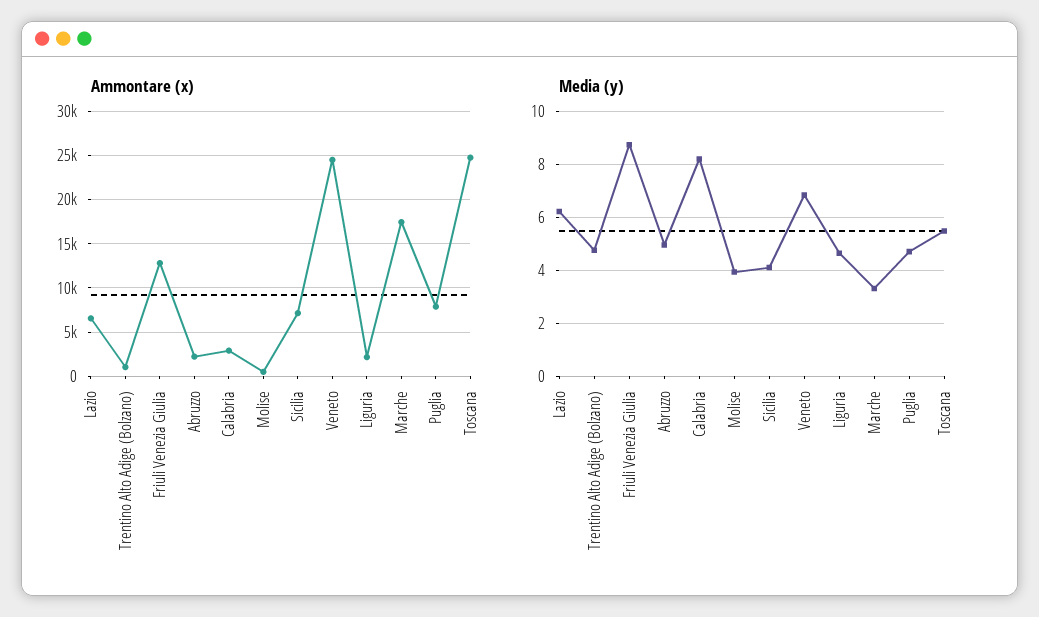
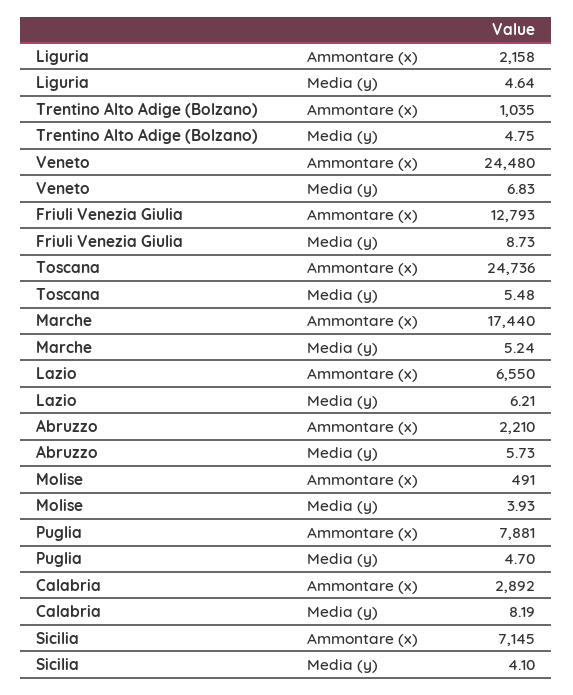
  {
    "Ammontare (x)": {
      "Lazio": 6550,
      "Trentino Alto Adige (Bolzano)": 1035,
      "Friuli Venezia Giulia": 12793,
      "Abruzzo": 2210,
      "Calabria": 2892,
      "Molise": 491,
      "Sicilia": 7145,
      "Veneto": 24480,
      "Liguria": 2158,
      "Marche": 17440,
      "Puglia": 7881,
      "Toscana": 24736
    },
    "Media (y)": {
      "Lazio": 6.21,
      "Trentino Alto Adige (Bolzano)": 4.75,
      "Friuli Venezia Giulia": 8.73,
-     "Abruzzo": 5,
+     "Abruzzo": 5.73,
      "Calabria": 8.19,
      "Molise": 3.93,
      "Sicilia": 4.1,
      "Veneto": 6.83,
      "Liguria": 4.64,
-     "Marche": 3.25,
+     "Marche": 5.24,
      "Puglia": 4.7,
      "Toscana": 5.48
    }
  }

